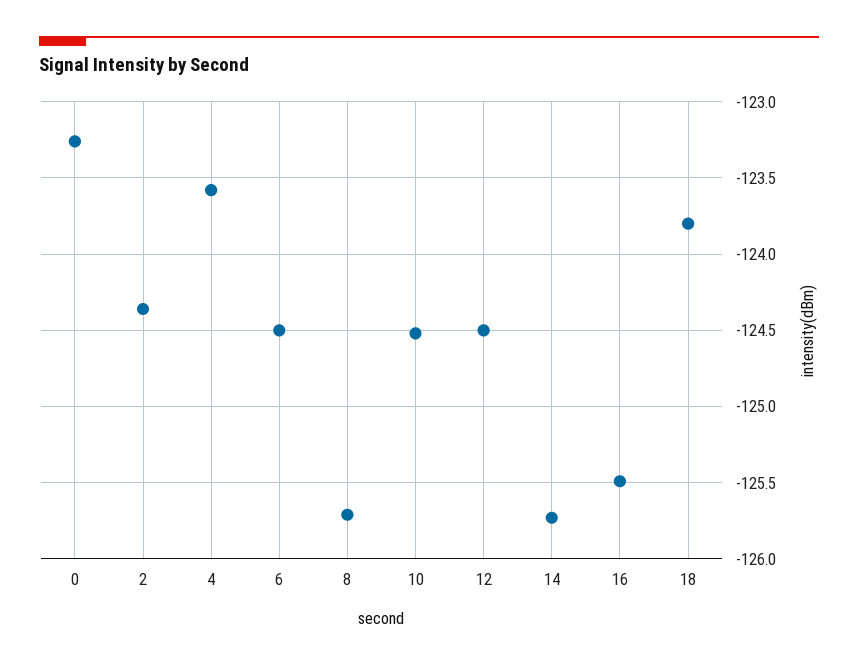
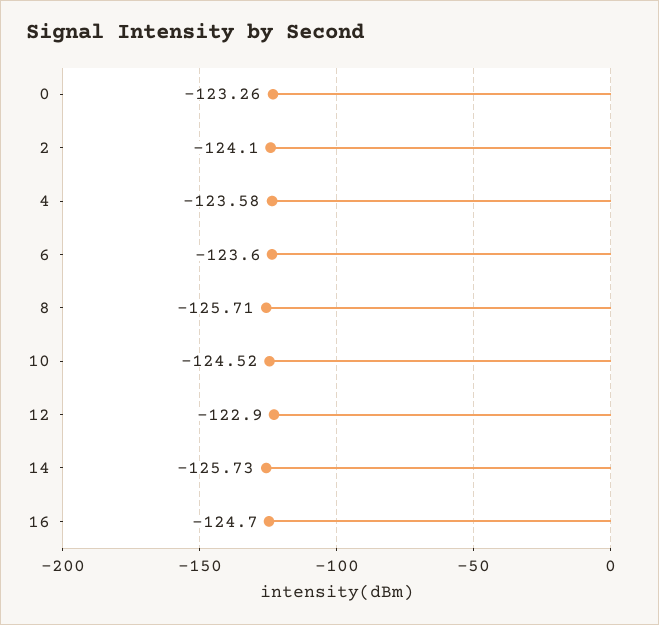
  {
    "0": -123.26,
-   "2": -124.35,
+   "2": -124.1,
    "4": -123.58,
-   "6": -124.5,
+   "6": -123.6,
    "8": -125.71,
    "10": -124.52,
-   "12": -124.5,
+   "12": -122.9,
    "14": -125.73,
-   "16": -125.5,
+   "16": -124.7
-   "18": -123.8
  }

